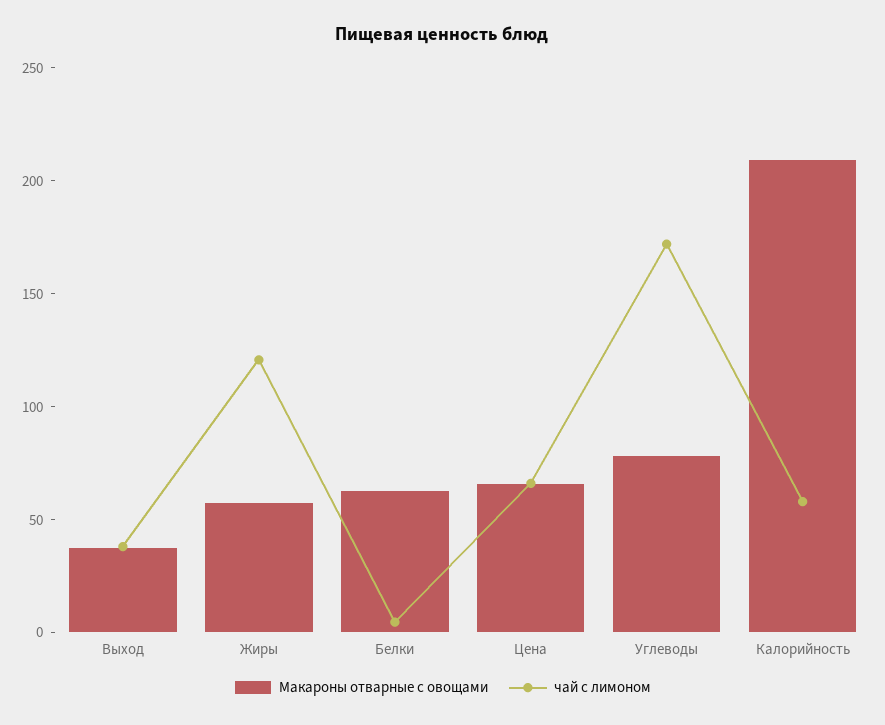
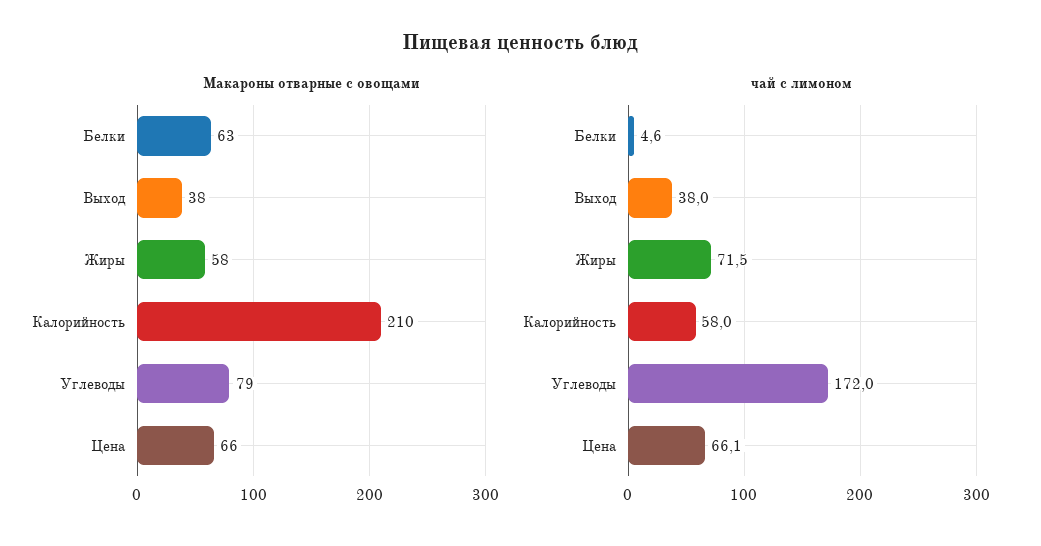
  {
    "Макароны отварные с овощами": {
      "Выход": 38,
      "Жиры": 58,
      "Белки": 63,
      "Цена": 66,
      "Углеводы": 79,
      "Калорийность": 210
    },
    "чай с лимоном": {
      "Выход": 38,
-     "Жиры": 120,
+     "Жиры": 71.5,
      "Белки": 4.6,
      "Цена": 66.1,
      "Углеводы": 172,
      "Калорийность": 58
    }
  }

